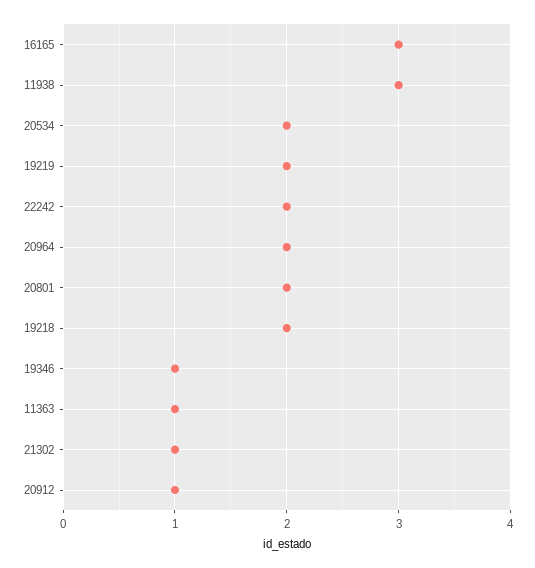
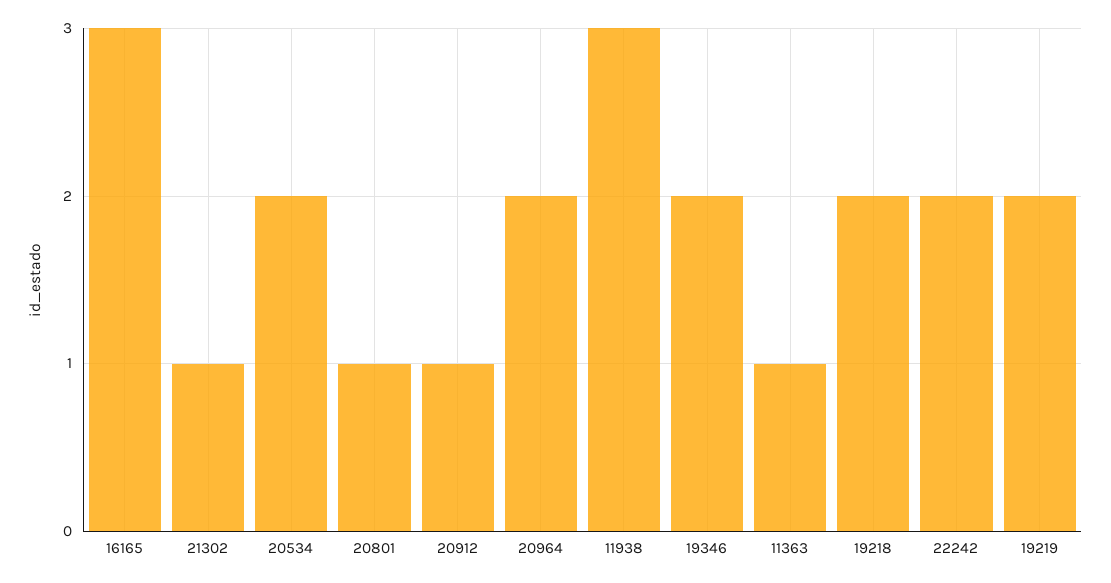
  {
    "16165": 3,
    "11938": 3,
    "20534": 2,
    "19219": 2,
    "22242": 2,
    "20964": 2,
-   "20801": 2,
+   "20801": 1,
    "19218": 2,
-   "19346": 1,
+   "19346": 2,
    "11363": 1,
    "21302": 1,
    "20912": 1
  }

